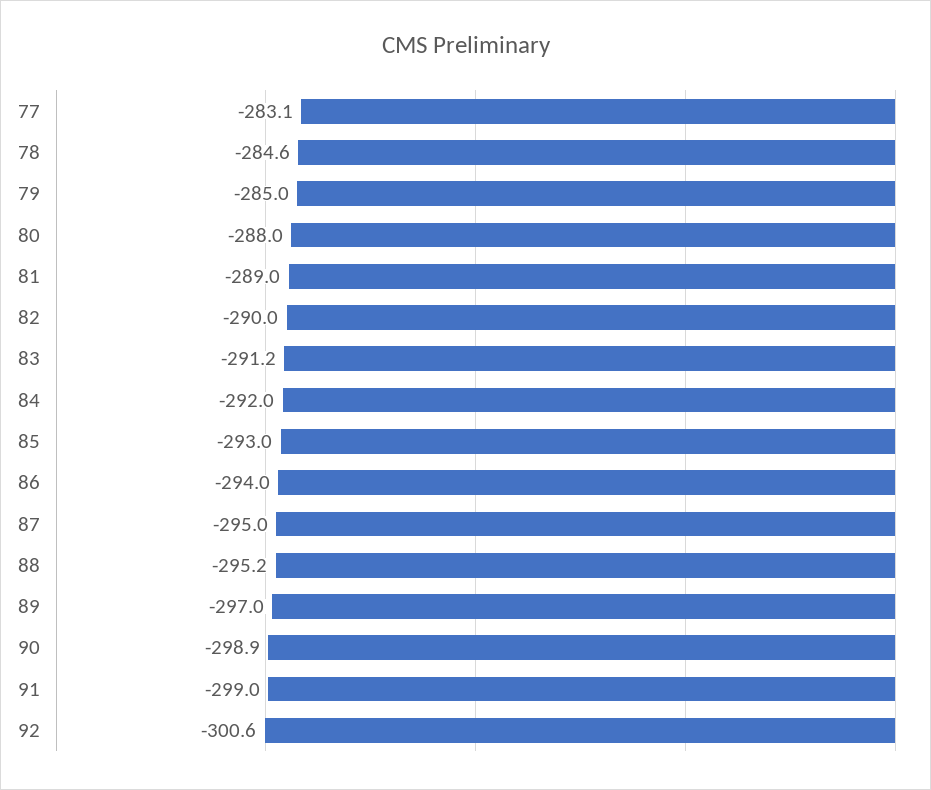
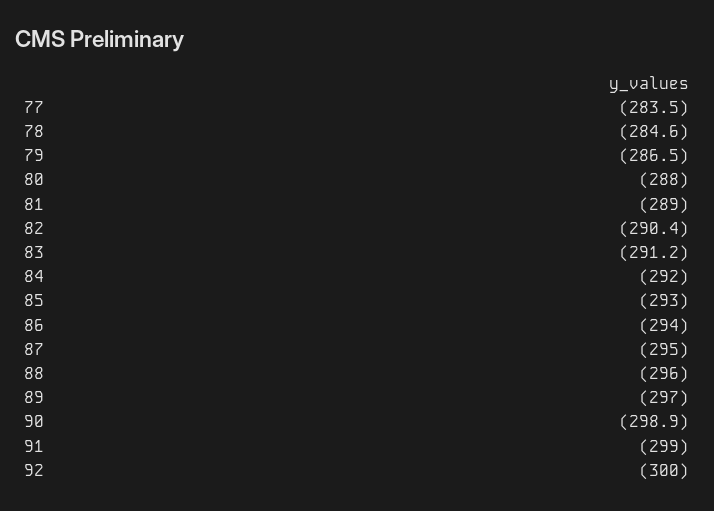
  {
-   "77": -283.1,
+   "77": -283.5,
    "78": -284.6,
-   "79": -285,
+   "79": -286.5,
    "80": -288,
    "81": -289,
-   "82": -290,
+   "82": -290.4,
    "83": -291.2,
    "84": -292,
    "85": -293,
    "86": -294,
    "87": -295,
-   "88": -295.2,
+   "88": -296,
    "89": -297,
    "90": -298.9,
    "91": -299,
-   "92": -300.6
+   "92": -300
  }

